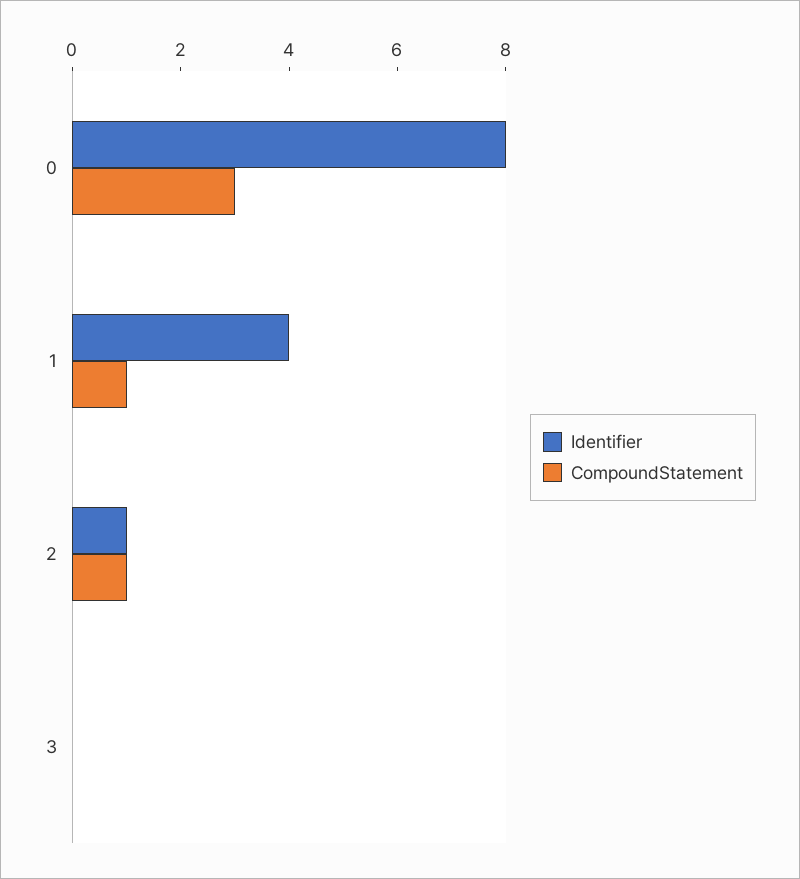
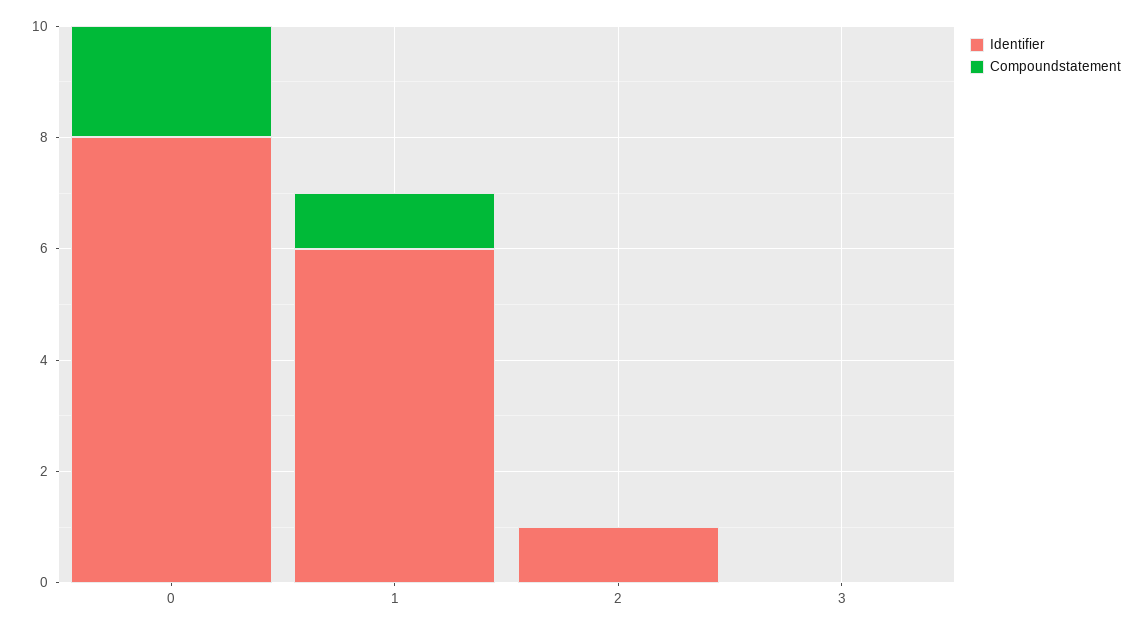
  {
    "Identifier": {
      "0": 8,
-     "1": 4,
+     "1": 6,
      "2": 1,
      "3": 0
    },
    "CompoundStatement": {
-     "0": 3,
+     "0": 2,
      "1": 1,
-     "2": 1,
+     "2": 0,
      "3": 0
    }
  }

